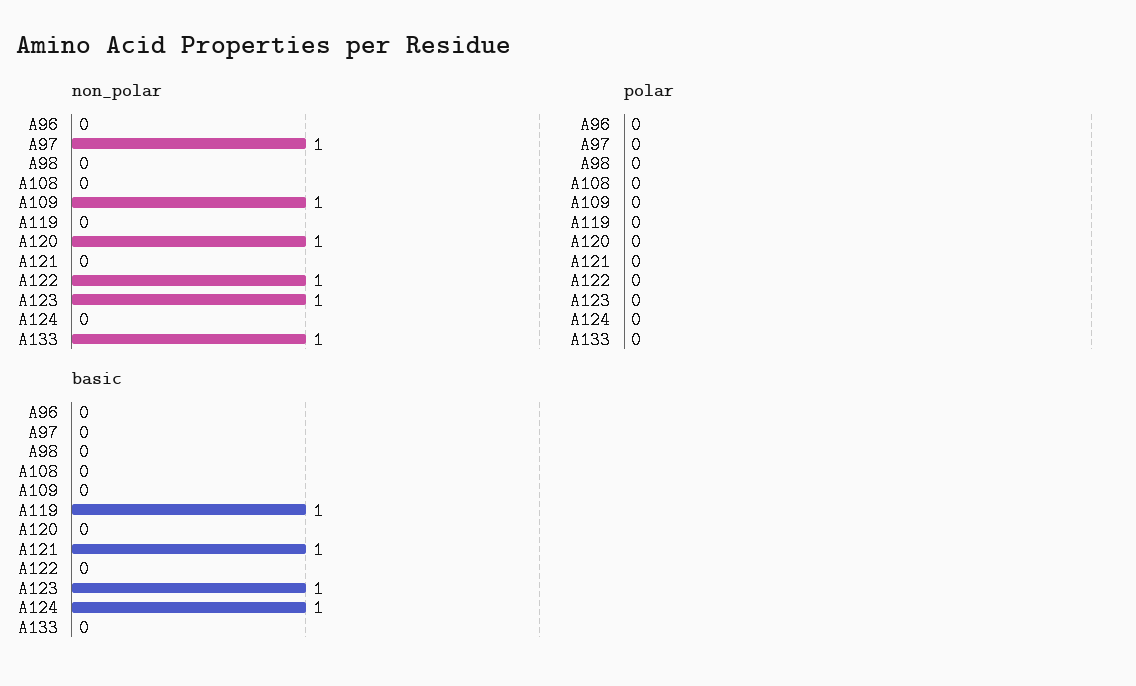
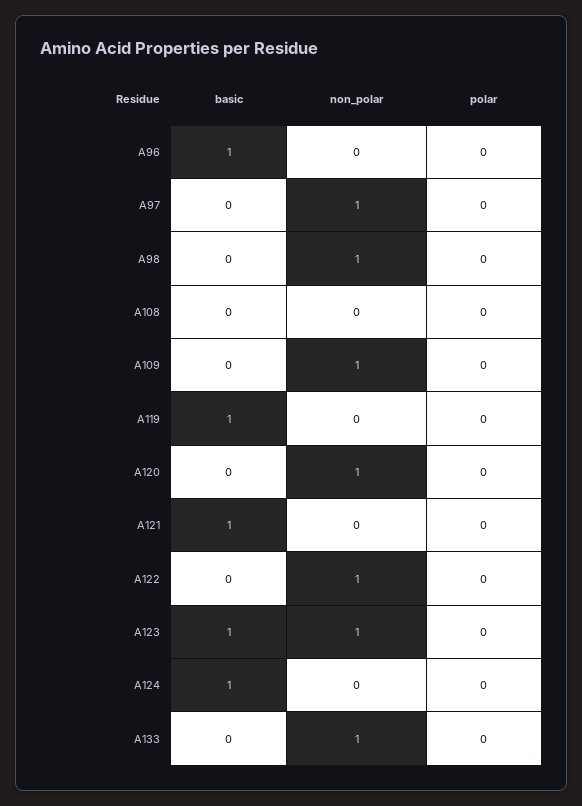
  {
    "non_polar": {
      "A96": 0,
      "A97": 1,
-     "A98": 0,
+     "A98": 1,
      "A108": 0,
      "A109": 1,
      "A119": 0,
      "A120": 1,
      "A121": 0,
      "A122": 1,
      "A123": 1,
      "A124": 0,
      "A133": 1
    },
    "polar": {
      "A96": 0,
      "A97": 0,
      "A98": 0,
      "A108": 0,
      "A109": 0,
      "A119": 0,
      "A120": 0,
      "A121": 0,
      "A122": 0,
      "A123": 0,
      "A124": 0,
      "A133": 0
    },
    "basic": {
-     "A96": 0,
+     "A96": 1,
      "A97": 0,
      "A98": 0,
      "A108": 0,
      "A109": 0,
      "A119": 1,
      "A120": 0,
      "A121": 1,
      "A122": 0,
      "A123": 1,
      "A124": 1,
      "A133": 0
    }
  }

